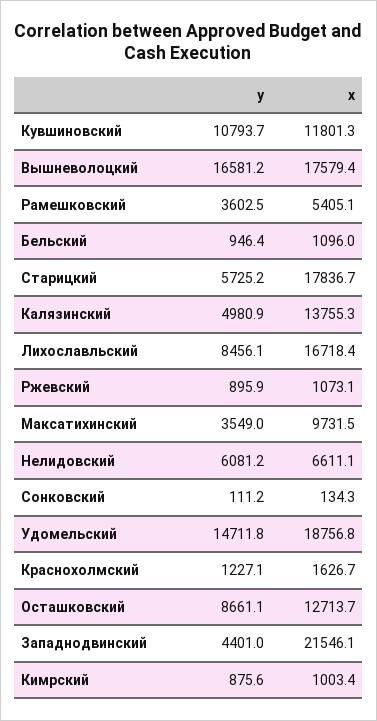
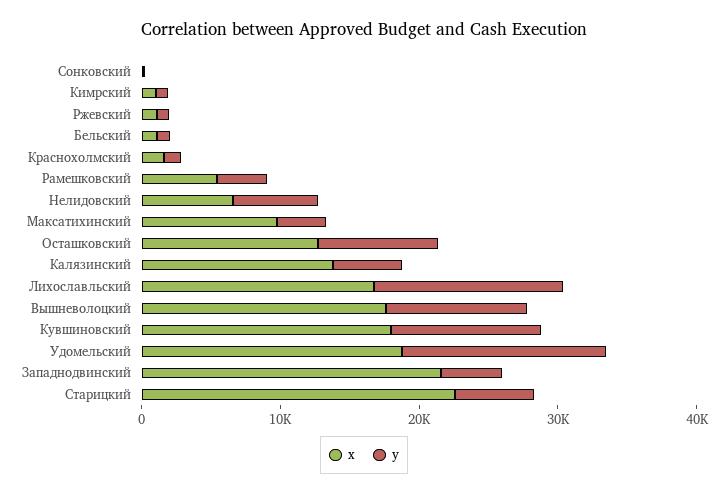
  {
    "y": {
      "Кувшиновский": 10793.7,
-     "Вышневолоцкий": 16581.2,
+     "Вышневолоцкий": 10000,
      "Рамешковский": 3602.5,
      "Бельский": 946.4,
      "Старицкий": 5725.2,
      "Калязинский": 4980.9,
-     "Лихославльский": 8456.1,
+     "Лихославльский": 14000,
      "Ржевский": 895.9,
      "Максатихинский": 3549,
      "Нелидовский": 6081.2,
      "Сонковский": 111.2,
      "Удомельский": 14711.8,
      "Краснохолмский": 1227.1,
      "Осташковский": 8661.1,
      "Западнодвинский": 4401,
      "Кимрский": 875.6
    },
    "x": {
-     "Кувшиновский": 11801.3,
+     "Кувшиновский": 18000,
      "Вышневолоцкий": 17579.4,
      "Рамешковский": 5405.1,
      "Бельский": 1096,
-     "Старицкий": 17836.7,
+     "Старицкий": 22000,
      "Калязинский": 13755.3,
      "Лихославльский": 16718.4,
      "Ржевский": 1073.1,
      "Максатихинский": 9731.5,
      "Нелидовский": 6611.1,
      "Сонковский": 134.3,
      "Удомельский": 18756.8,
      "Краснохолмский": 1626.7,
      "Осташковский": 12713.7,
      "Западнодвинский": 21546.1,
      "Кимрский": 1003.4
    }
  }

